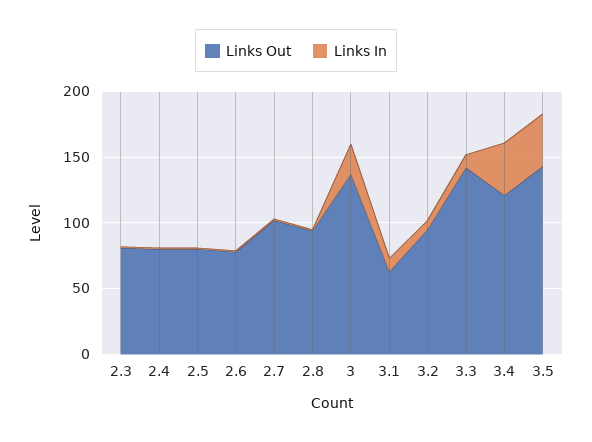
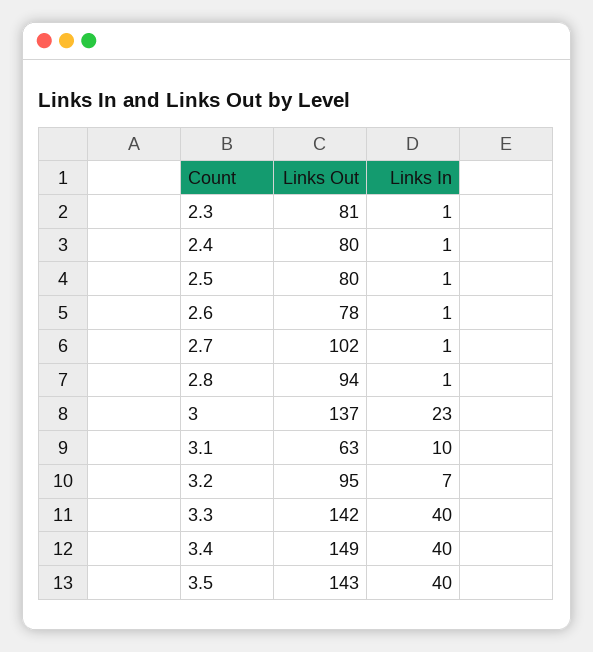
  {
    "Links Out": {
      "2.3": 81,
      "2.4": 80,
      "2.5": 80,
      "2.6": 78,
      "2.7": 102,
      "2.8": 94,
      "3": 137,
      "3.1": 63,
      "3.2": 95,
      "3.3": 142,
-     "3.4": 120,
+     "3.4": 149,
      "3.5": 143
    },
    "Links In": {
      "2.3": 1,
      "2.4": 1,
      "2.5": 1,
      "2.6": 1,
      "2.7": 1,
      "2.8": 1,
      "3": 23,
      "3.1": 10,
      "3.2": 7,
-     "3.3": 10,
+     "3.3": 40,
      "3.4": 40,
      "3.5": 40
    }
  }

